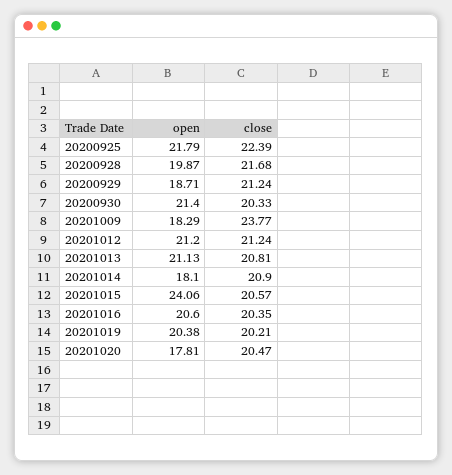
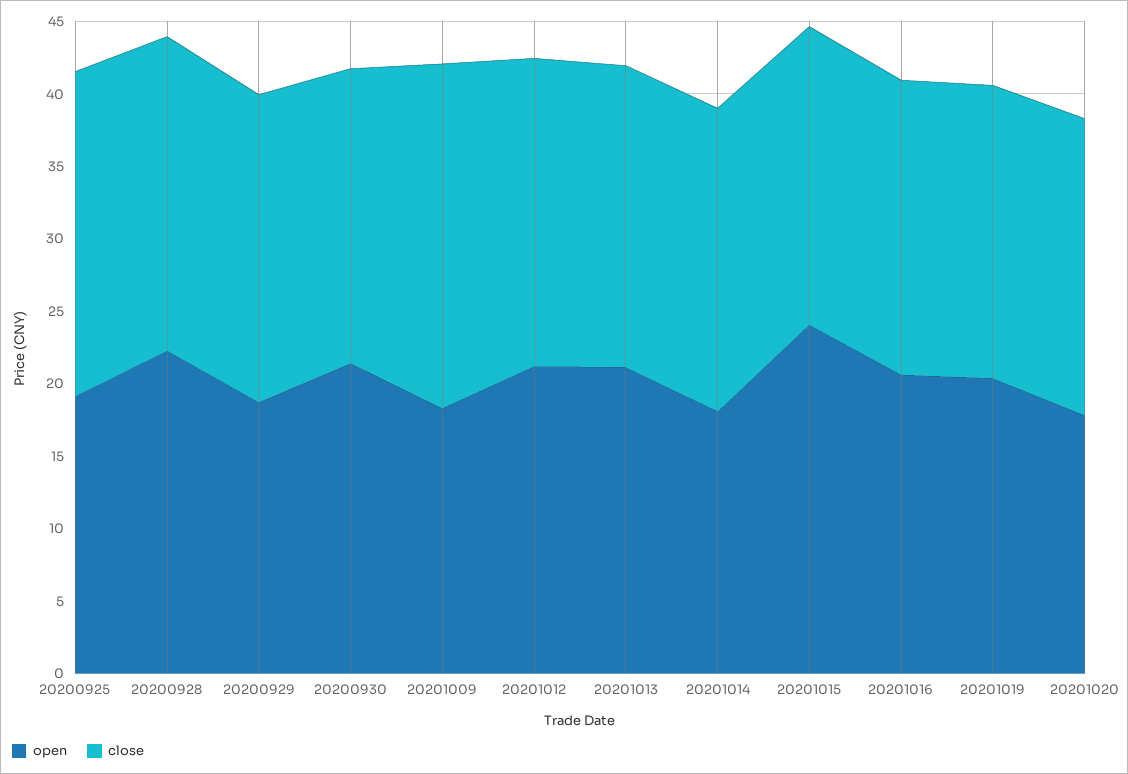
  {
    "open": {
-     "20200925": 21.79,
+     "20200925": 19,
-     "20200928": 19.87,
+     "20200928": 22,
      "20200929": 18.71,
      "20200930": 21.4,
      "20201009": 18.29,
      "20201012": 21.2,
      "20201013": 21.13,
      "20201014": 18.1,
      "20201015": 24.06,
      "20201016": 20.6,
      "20201019": 20.38,
      "20201020": 17.81
    },
    "close": {
      "20200925": 22.39,
      "20200928": 21.68,
      "20200929": 21.24,
      "20200930": 20.33,
      "20201009": 23.77,
      "20201012": 21.24,
      "20201013": 20.81,
      "20201014": 20.9,
      "20201015": 20.57,
      "20201016": 20.35,
      "20201019": 20.21,
      "20201020": 20.47
    }
  }

